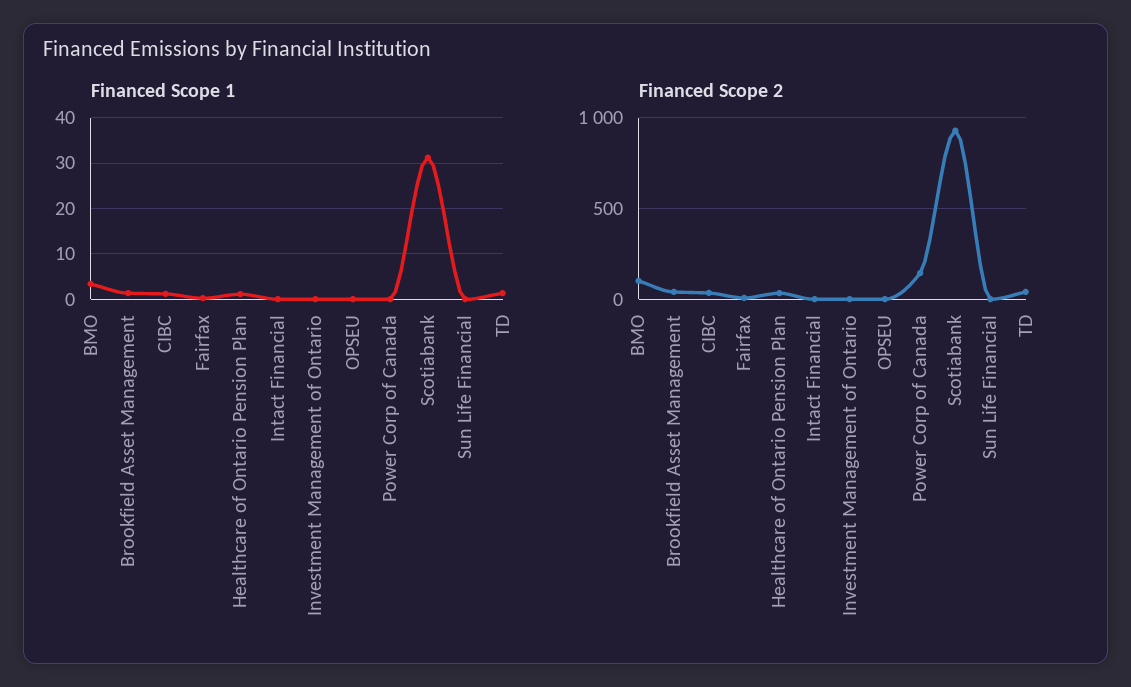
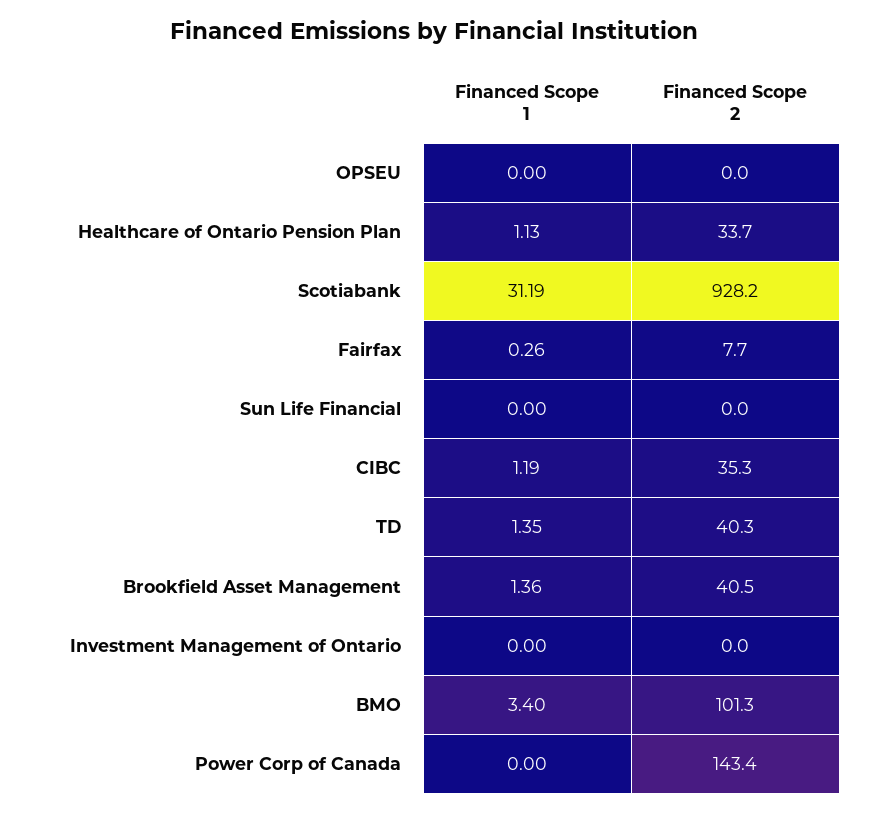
  {
    "Financed Scope 1": {
      "BMO": 3.4,
      "Brookfield Asset Management": 1.36,
      "CIBC": 1.19,
      "Fairfax": 0.26,
      "Healthcare of Ontario Pension Plan": 1.13,
-     "Intact Financial": 0,
      "Investment Management of Ontario": 0,
      "OPSEU": 0,
      "Power Corp of Canada": 0,
      "Scotiabank": 31.19,
      "Sun Life Financial": 0,
      "TD": 1.35
    },
    "Financed Scope 2": {
      "BMO": 101.3,
      "Brookfield Asset Management": 40.5,
      "CIBC": 35.3,
      "Fairfax": 7.7,
      "Healthcare of Ontario Pension Plan": 33.7,
-     "Intact Financial": 0,
      "Investment Management of Ontario": 0,
      "OPSEU": 0,
      "Power Corp of Canada": 143.4,
      "Scotiabank": 928.2,
      "Sun Life Financial": 0,
      "TD": 40.3
    }
  }

